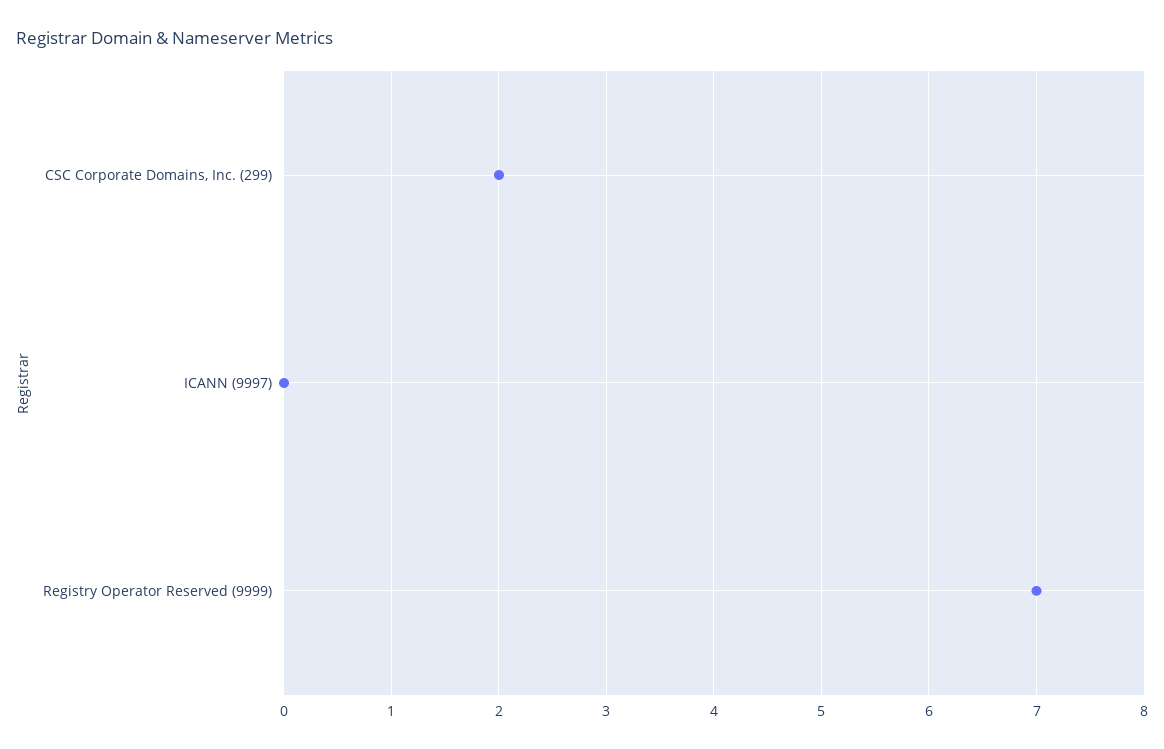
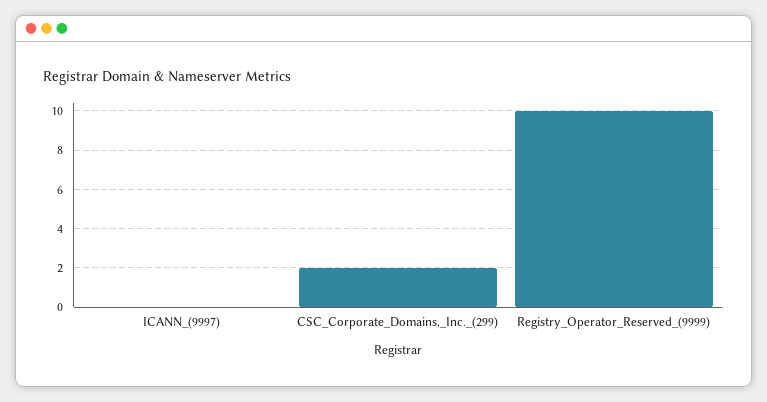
  {
    "CSC Corporate Domains, Inc. (299)": 2,
    "ICANN (9997)": 0,
-   "Registry Operator Reserved (9999)": 7
+   "Registry Operator Reserved (9999)": 10
  }

